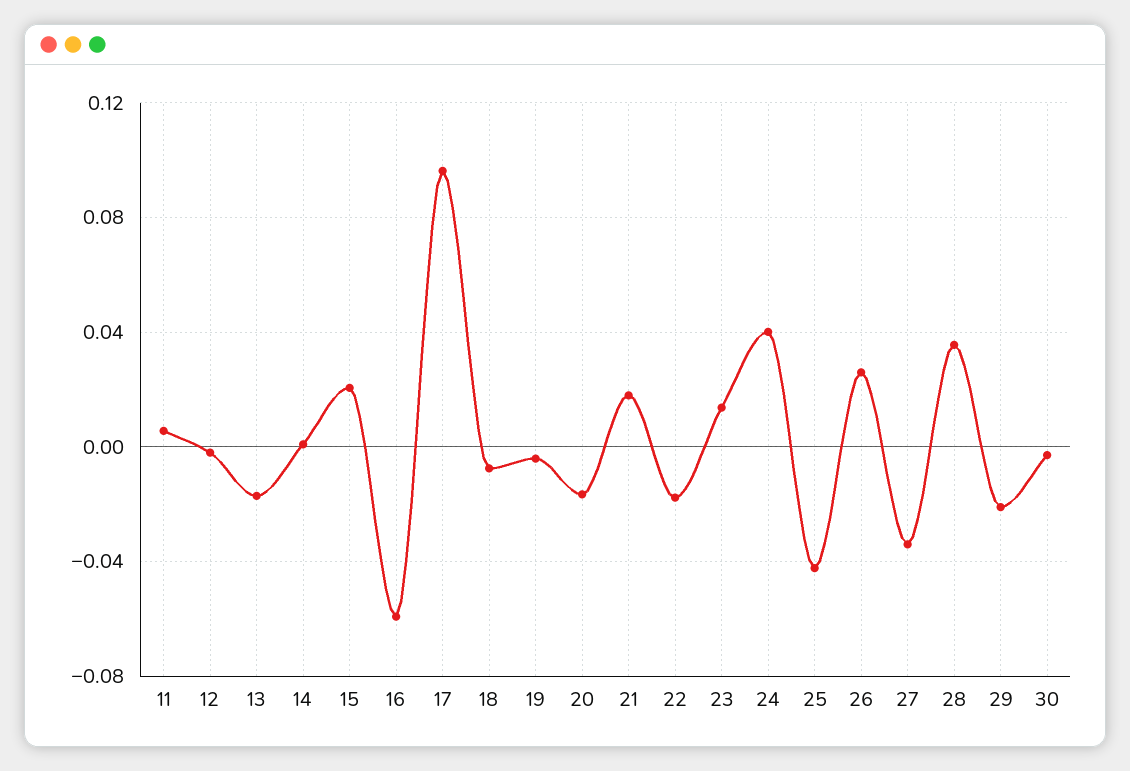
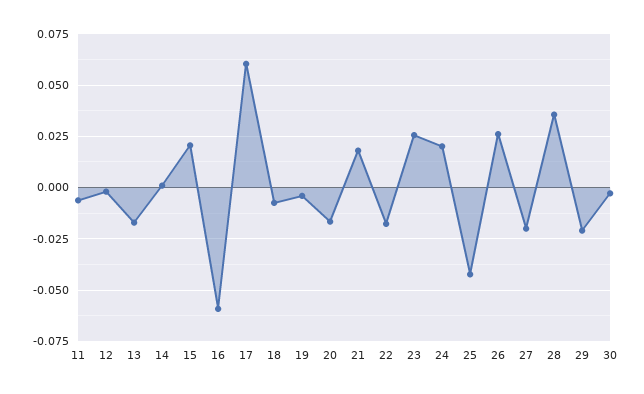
  {
-   "11": 0.005,
+   "11": -0.005,
    "12": 0,
    "13": -0.015,
    "14": 0,
    "15": 0.02,
    "16": -0.06,
-   "17": 0.095,
+   "17": 0.06,
    "18": -0.01,
    "19": -0.005,
    "20": -0.015,
    "21": 0.02,
    "22": -0.02,
-   "23": 0.015,
+   "23": 0.025,
-   "24": 0.04,
+   "24": 0.02,
    "25": -0.04,
    "26": 0.025,
-   "27": -0.035,
+   "27": -0.02,
    "28": 0.035,
    "29": -0.02,
    "30": -0.005
  }

